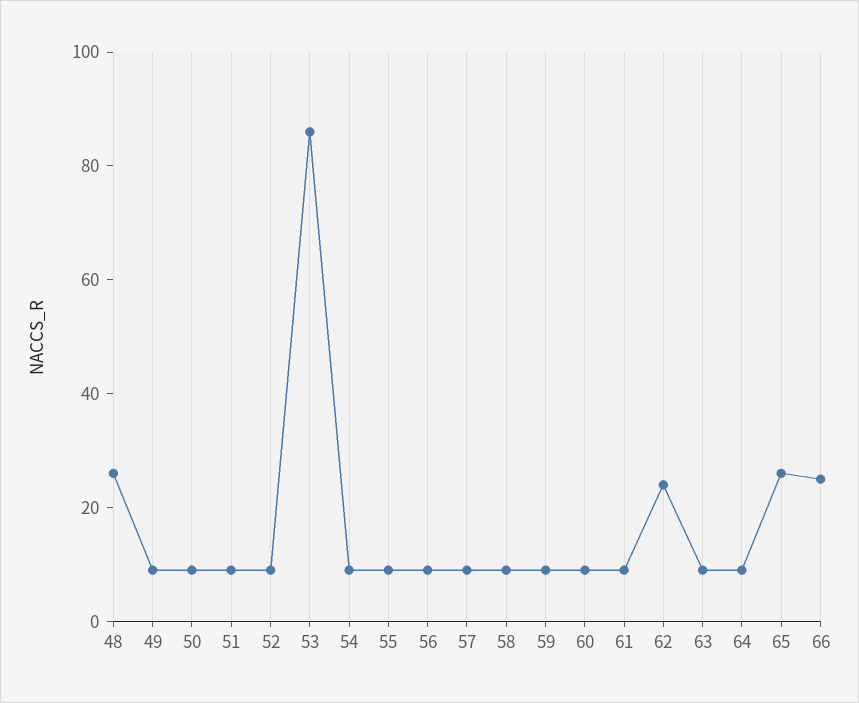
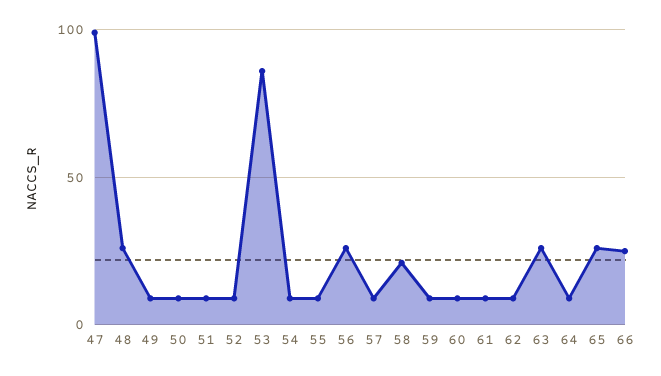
  {
    "48": 25,
    "49": 10,
    "50": 10,
    "51": 10,
    "52": 10,
    "53": 85,
    "54": 10,
    "55": 10,
-   "56": 10,
+   "56": 25,
    "57": 10,
-   "58": 10,
+   "58": 20,
    "59": 10,
    "60": 10,
    "61": 10,
-   "62": 25,
+   "62": 10,
-   "63": 10,
+   "63": 25,
    "64": 10,
    "65": 25,
-   "66": 25
+   "66": 25,
+   "47": 100
  }

